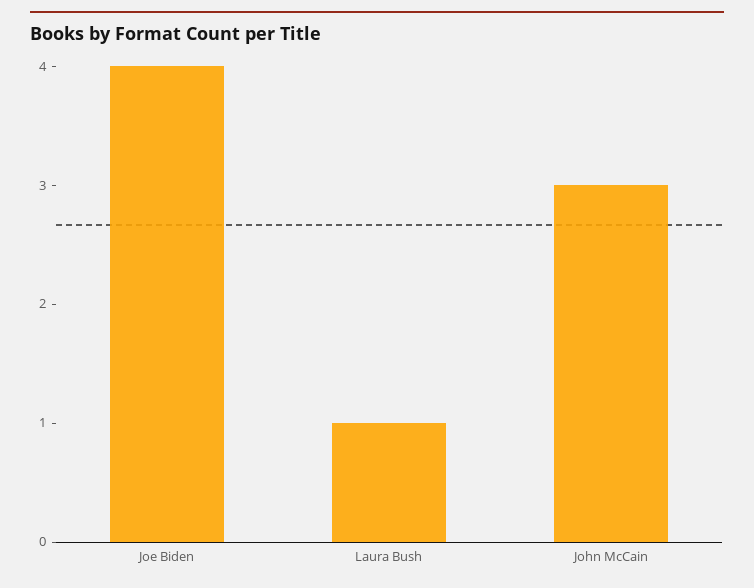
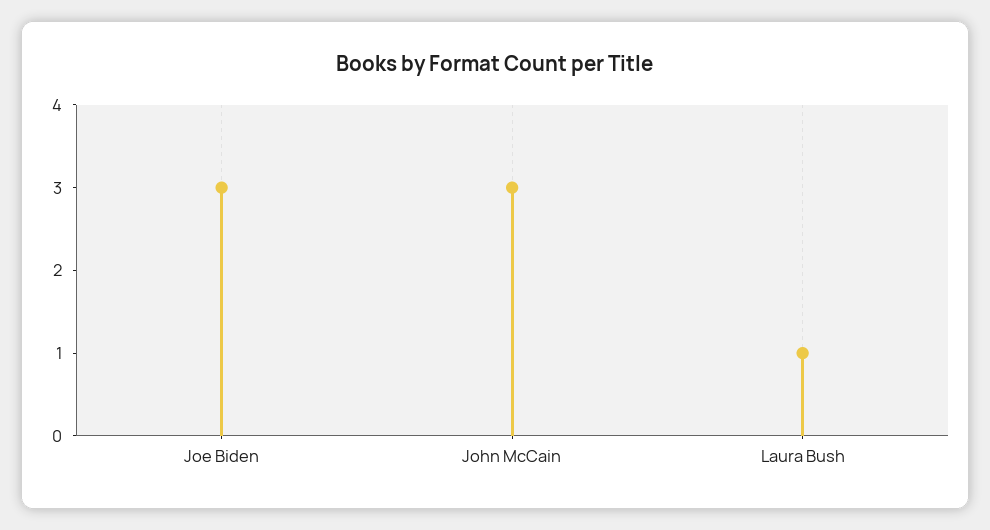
  {
-   "Joe Biden": 4,
+   "Joe Biden": 3,
    "Laura Bush": 1,
    "John McCain": 3
  }

